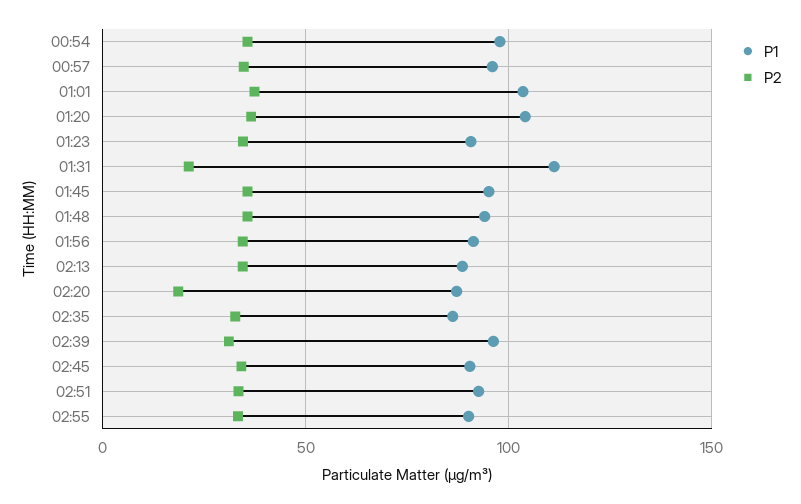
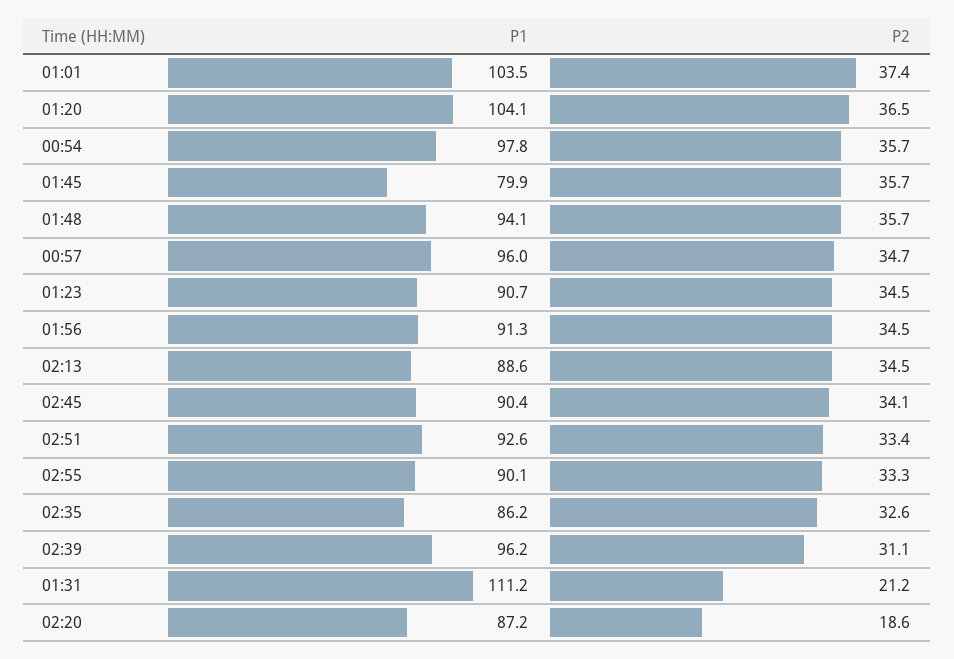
  {
    "P1": {
      "00:54": 97.8,
      "00:57": 96,
      "01:01": 103.5,
      "01:20": 104.1,
      "01:23": 90.7,
      "01:31": 111.2,
-     "01:45": 95,
+     "01:45": 79.9,
      "01:48": 94.1,
      "01:56": 91.3,
      "02:13": 88.6,
      "02:20": 87.2,
      "02:35": 86.2,
      "02:39": 96.2,
      "02:45": 90.4,
      "02:51": 92.6,
      "02:55": 90.1
    },
    "P2": {
      "00:54": 35.7,
      "00:57": 34.7,
      "01:01": 37.4,
      "01:20": 36.5,
      "01:23": 34.5,
      "01:31": 21.2,
      "01:45": 35.7,
      "01:48": 35.7,
      "01:56": 34.5,
      "02:13": 34.5,
      "02:20": 18.6,
      "02:35": 32.6,
      "02:39": 31.1,
      "02:45": 34.1,
      "02:51": 33.4,
      "02:55": 33.3
    }
  }

